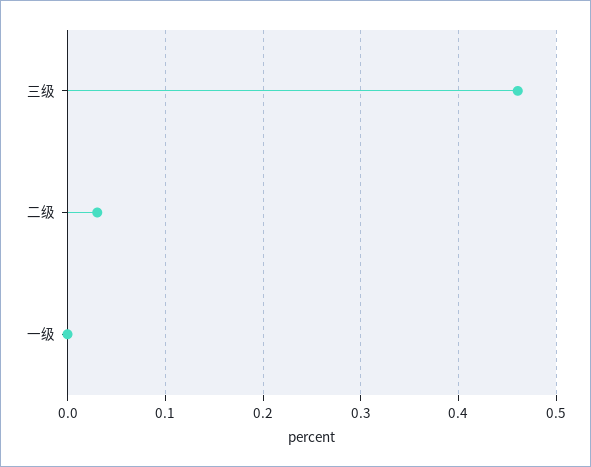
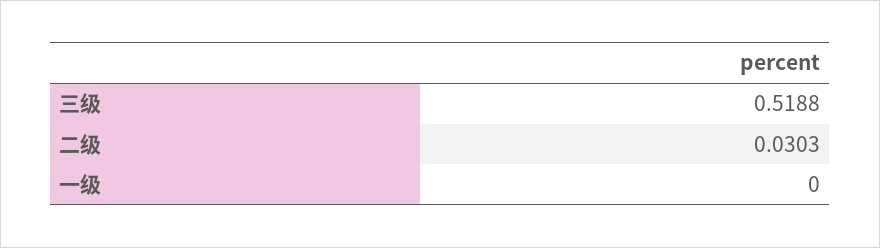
  {
-   "三级": 0.46,
+   "三级": 0.5188,
    "二级": 0.0303,
    "一级": 0
  }

